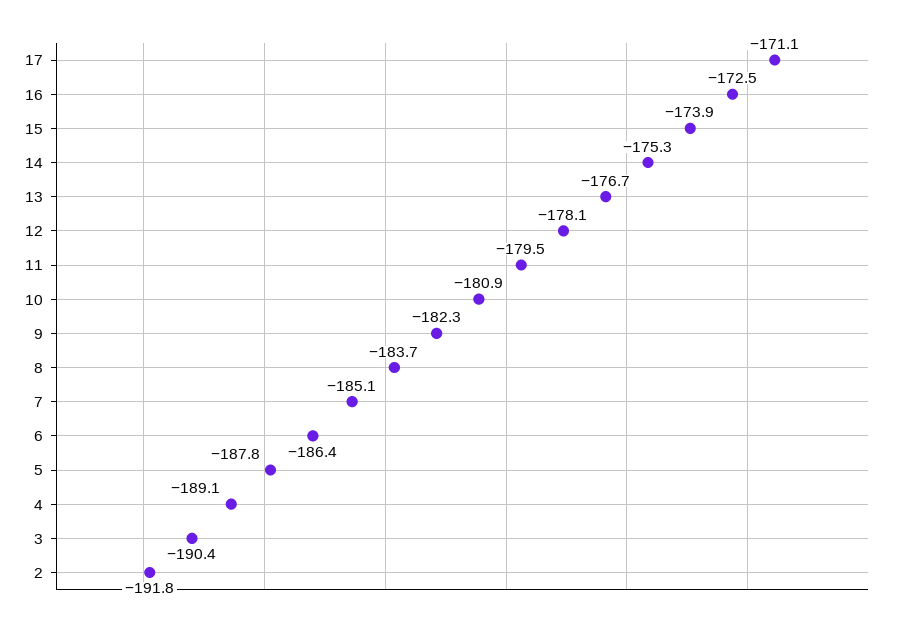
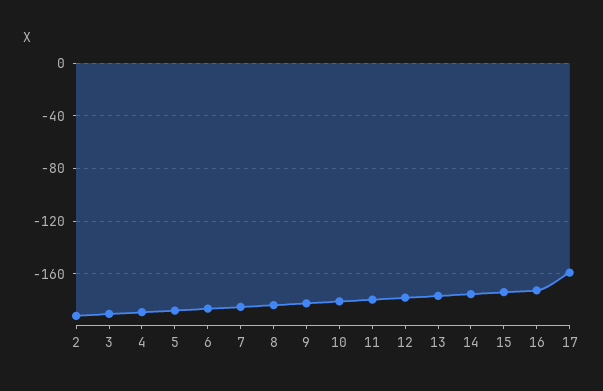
  {
-   "17": -171.1,
+   "17": -160,
    "16": -172.5,
    "15": -173.9,
    "14": -175.3,
    "13": -176.7,
    "12": -178.1,
    "11": -179.5,
    "10": -180.9,
    "9": -182.3,
    "8": -183.7,
    "7": -185.1,
    "6": -186.4,
    "5": -187.8,
    "4": -189.1,
    "3": -190.4,
    "2": -191.8
  }

